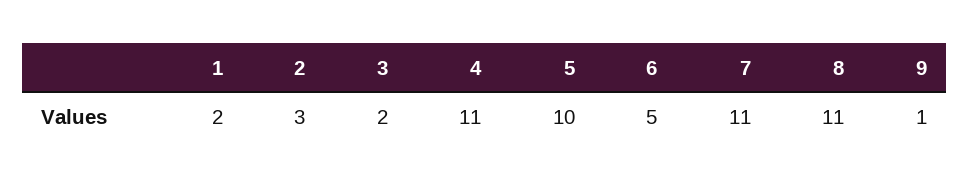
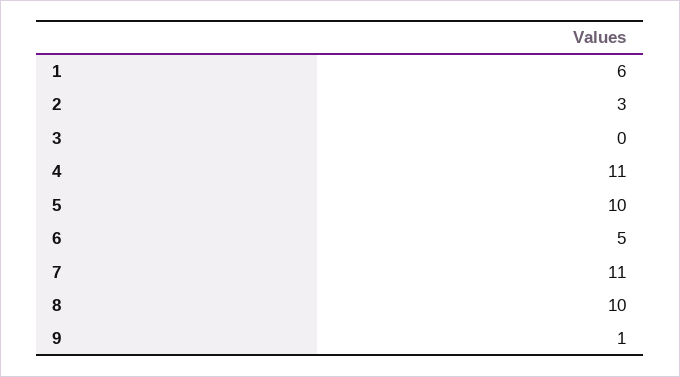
  {
-   "1": 2,
+   "1": 6,
    "2": 3,
-   "3": 2,
+   "3": 0,
    "4": 11,
    "5": 10,
    "6": 5,
    "7": 11,
-   "8": 11,
+   "8": 10,
    "9": 1
  }

